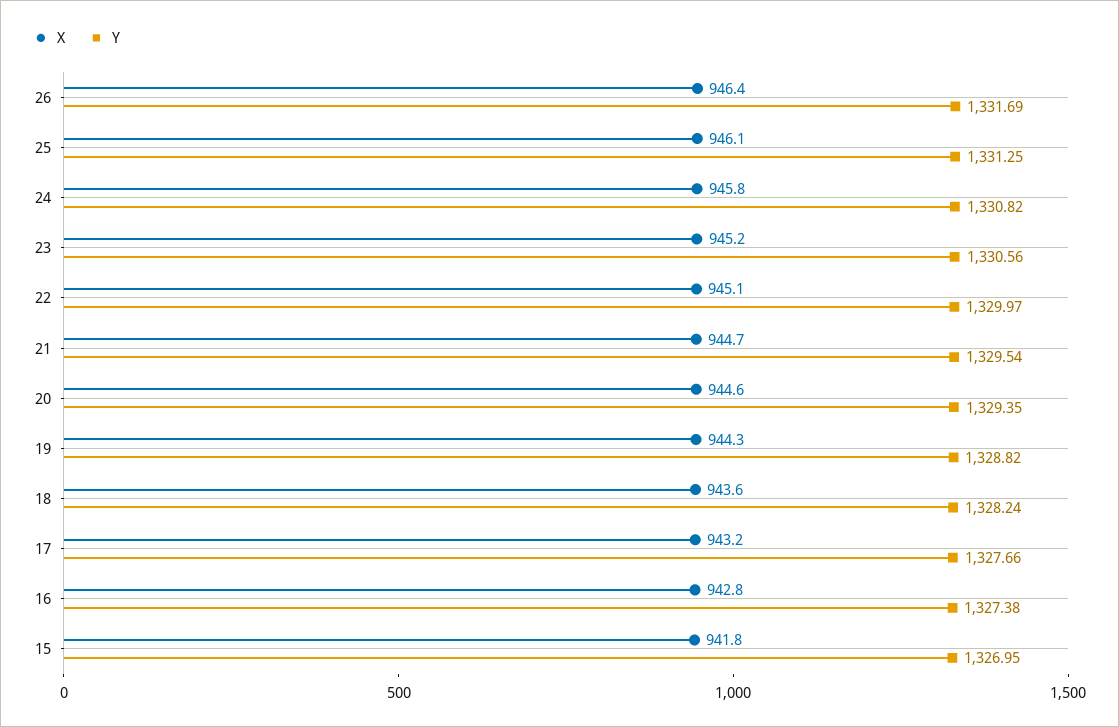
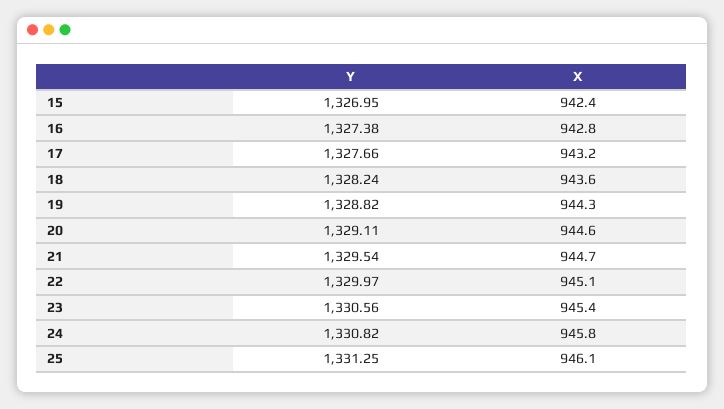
  {
    "X": {
-     "26": 946.4,
      "25": 946.1,
      "24": 945.8,
-     "23": 945.2,
+     "23": 945.4,
      "22": 945.1,
      "21": 944.7,
      "20": 944.6,
      "19": 944.3,
      "18": 943.6,
      "17": 943.2,
      "16": 942.8,
-     "15": 941.8
+     "15": 942.4
    },
    "Y": {
-     "26": 1331.69,
      "25": 1331.25,
      "24": 1330.82,
      "23": 1330.56,
      "22": 1329.97,
      "21": 1329.54,
-     "20": 1329.35,
+     "20": 1329.11,
      "19": 1328.82,
      "18": 1328.24,
      "17": 1327.66,
      "16": 1327.38,
      "15": 1326.95
    }
  }

